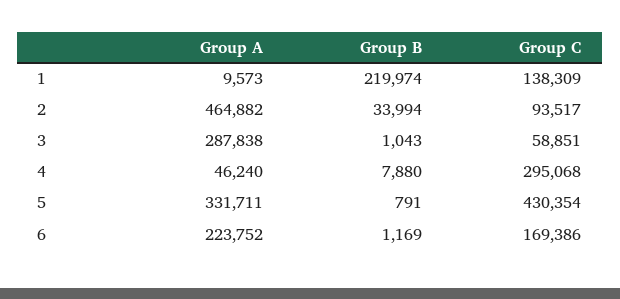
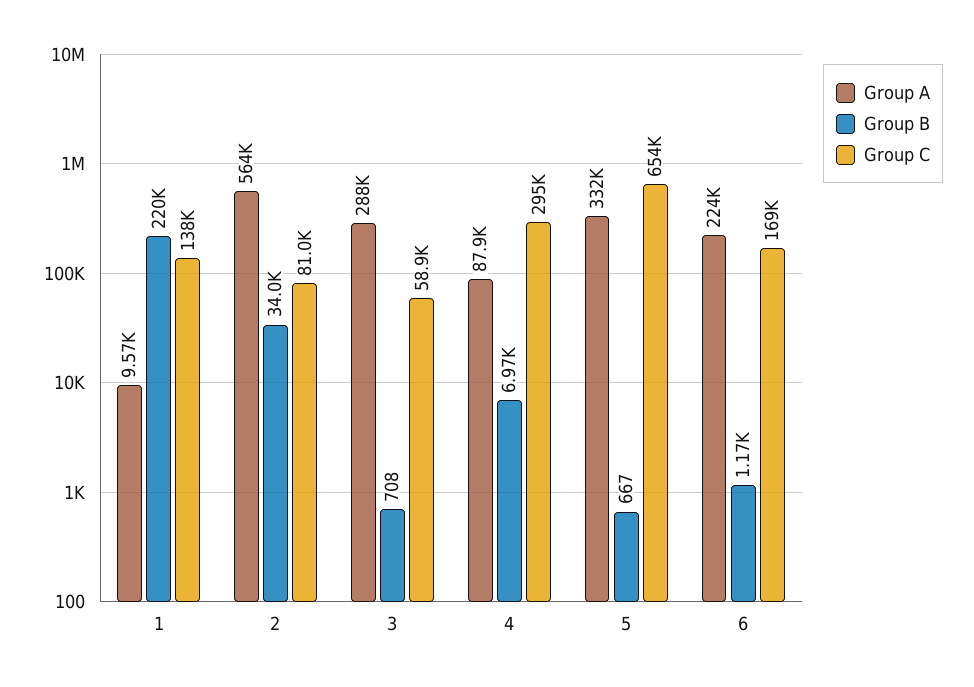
  {
    "Group A": {
      "1": 9573,
-     "2": 464882,
+     "2": 564000,
      "3": 287838,
-     "4": 46240,
+     "4": 87900,
      "5": 331711,
      "6": 223752
    },
    "Group B": {
      "1": 219974,
      "2": 33994,
-     "3": 1043,
+     "3": 708,
-     "4": 7880,
+     "4": 6970,
-     "5": 791,
+     "5": 667,
      "6": 1169
    },
    "Group C": {
      "1": 138309,
-     "2": 93517,
+     "2": 81000,
      "3": 58851,
      "4": 295068,
-     "5": 430354,
+     "5": 654000,
      "6": 169386
    }
  }

